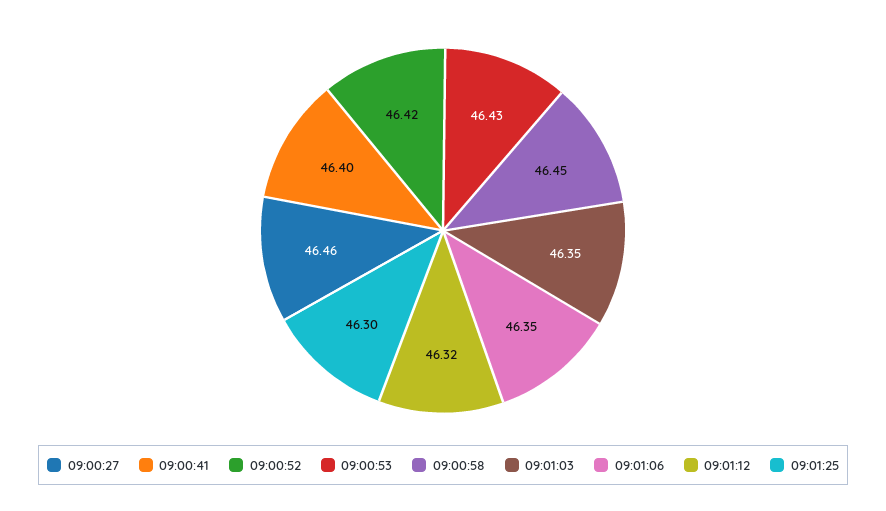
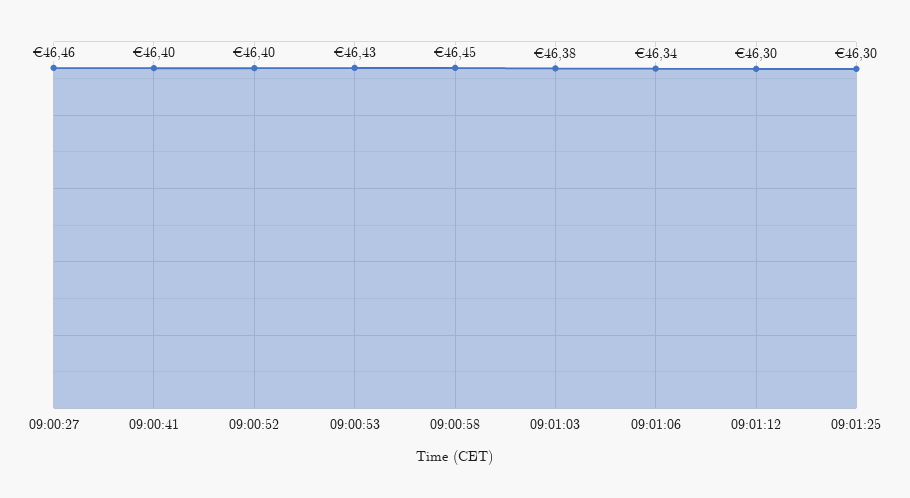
  {
    "09:00:27": 46.46,
    "09:00:41": 46.4,
-   "09:00:52": 46.42,
+   "09:00:52": 46.4,
    "09:00:53": 46.43,
    "09:00:58": 46.45,
-   "09:01:03": 46.35,
+   "09:01:03": 46.38,
-   "09:01:06": 46.35,
+   "09:01:06": 46.34,
-   "09:01:12": 46.32,
+   "09:01:12": 46.3,
    "09:01:25": 46.3
  }

